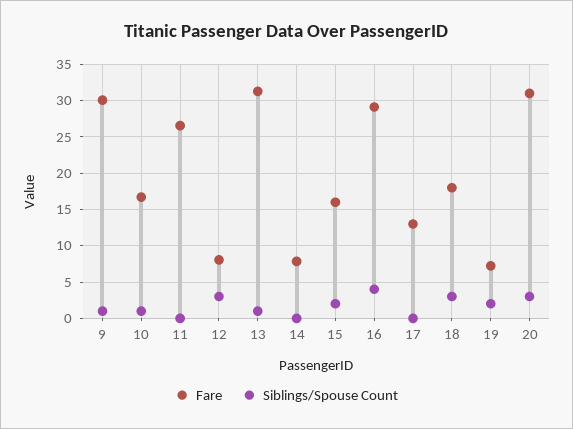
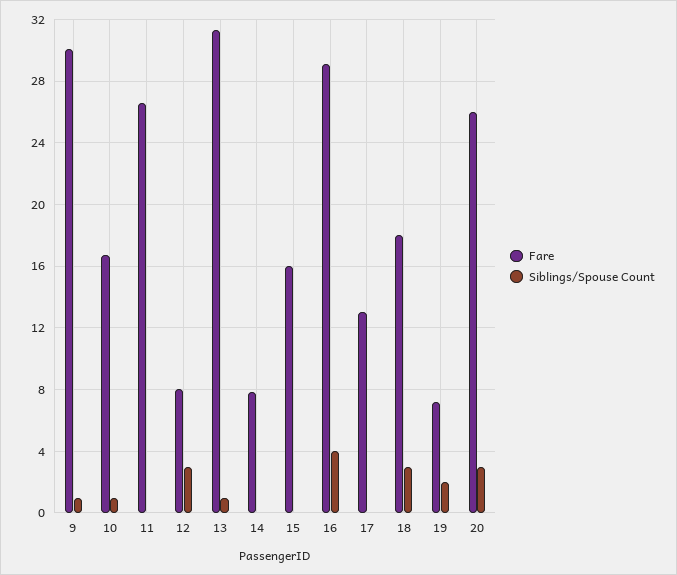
  {
    "Fare": {
      "9": 30,
      "10": 16.5,
      "11": 26.5,
      "12": 8,
      "13": 31.5,
      "14": 8,
      "15": 16,
      "16": 29,
      "17": 13,
      "18": 18,
      "19": 7,
-     "20": 31
+     "20": 26
    },
    "Siblings/Spouse Count": {
      "9": 1,
      "10": 1,
      "11": 0,
      "12": 3,
      "13": 1,
      "14": 0,
-     "15": 2,
+     "15": 0,
      "16": 4,
      "17": 0,
      "18": 3,
      "19": 2,
      "20": 3
    }
  }

